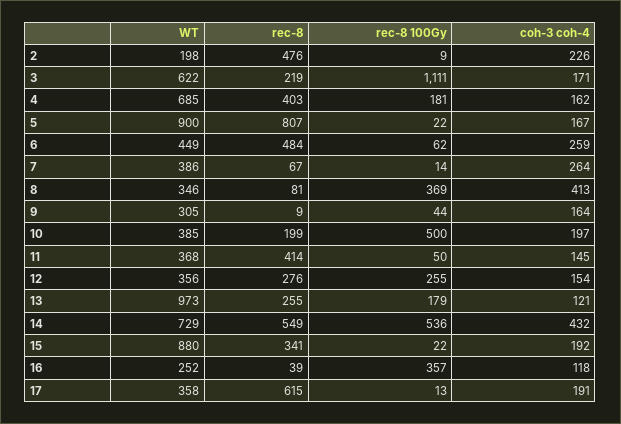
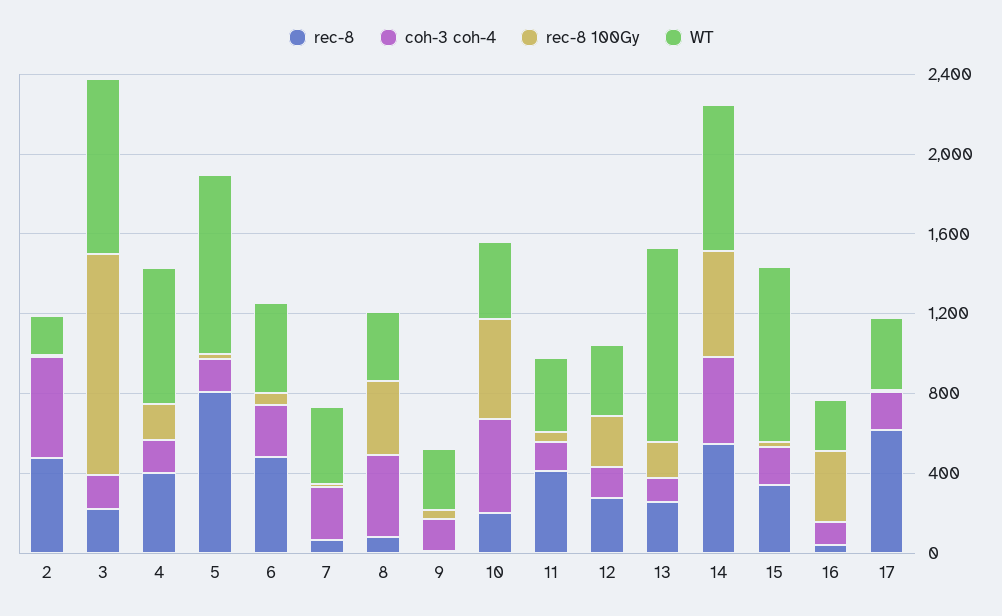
  {
    "WT": {
      "2": 198,
-     "3": 622,
+     "3": 900,
      "4": 685,
      "5": 900,
      "6": 449,
      "7": 386,
      "8": 346,
      "9": 305,
      "10": 385,
      "11": 368,
      "12": 356,
      "13": 973,
      "14": 729,
      "15": 880,
      "16": 252,
      "17": 358
    },
    "rec-8": {
      "2": 476,
      "3": 219,
      "4": 403,
      "5": 807,
      "6": 484,
      "7": 67,
      "8": 81,
      "9": 9,
      "10": 199,
      "11": 414,
      "12": 276,
      "13": 255,
      "14": 549,
      "15": 341,
      "16": 39,
      "17": 615
    },
    "rec-8 100Gy": {
      "2": 9,
      "3": 1111,
      "4": 181,
      "5": 22,
      "6": 62,
      "7": 14,
      "8": 369,
      "9": 44,
      "10": 500,
      "11": 50,
      "12": 255,
      "13": 179,
      "14": 536,
      "15": 22,
      "16": 357,
      "17": 13
    },
    "coh-3 coh-4": {
-     "2": 226,
+     "2": 500,
      "3": 171,
      "4": 162,
      "5": 167,
      "6": 259,
      "7": 264,
      "8": 413,
      "9": 164,
-     "10": 197,
+     "10": 500,
      "11": 145,
      "12": 154,
      "13": 121,
      "14": 432,
      "15": 192,
      "16": 118,
      "17": 191
    }
  }

